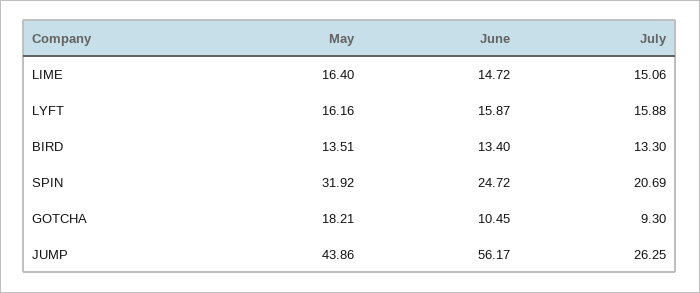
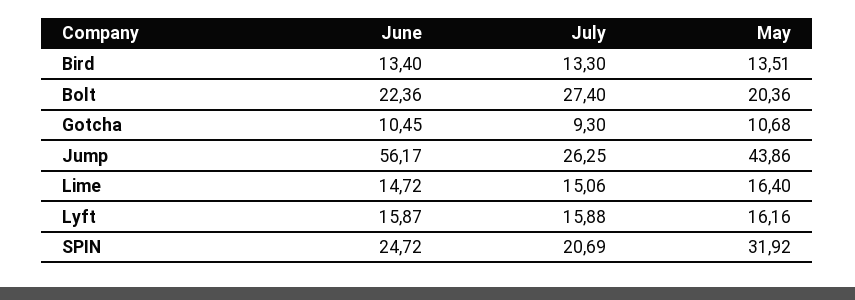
  {
    "May": {
      "LIME": 16.4,
      "LYFT": 16.16,
      "BIRD": 13.51,
      "SPIN": 31.92,
-     "GOTCHA": 18.21,
+     "GOTCHA": 10.68,
-     "JUMP": 43.86
+     "JUMP": 43.86,
+     "Bolt": 20.36
    },
    "June": {
      "LIME": 14.72,
      "LYFT": 15.87,
      "BIRD": 13.4,
      "SPIN": 24.72,
      "GOTCHA": 10.45,
-     "JUMP": 56.17
+     "JUMP": 56.17,
+     "Bolt": 22.36
    },
    "July": {
      "LIME": 15.06,
      "LYFT": 15.88,
      "BIRD": 13.3,
      "SPIN": 20.69,
      "GOTCHA": 9.3,
-     "JUMP": 26.25
+     "JUMP": 26.25,
+     "Bolt": 27.4
    }
  }

